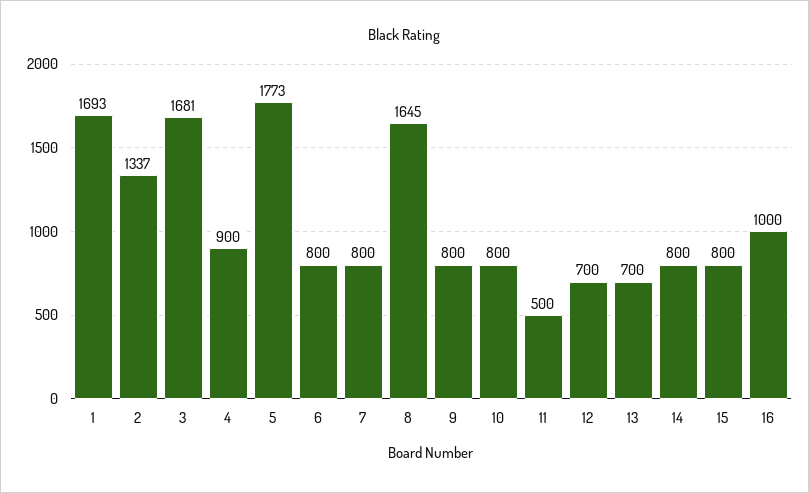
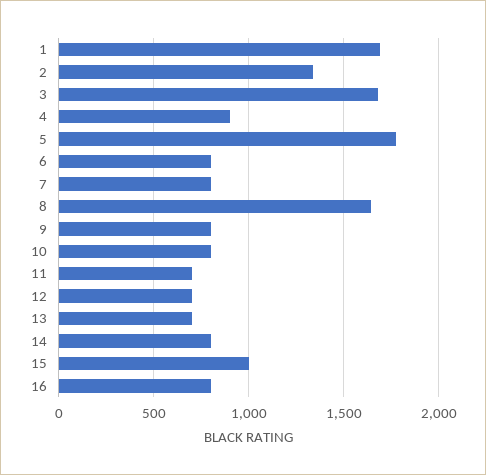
  {
    "1": 1693,
    "2": 1337,
    "3": 1681,
    "4": 900,
    "5": 1773,
    "6": 800,
    "7": 800,
    "8": 1645,
    "9": 800,
    "10": 800,
-   "11": 500,
+   "11": 700,
    "12": 700,
    "13": 700,
    "14": 800,
-   "15": 800,
+   "15": 1000,
-   "16": 1000
+   "16": 800
  }

